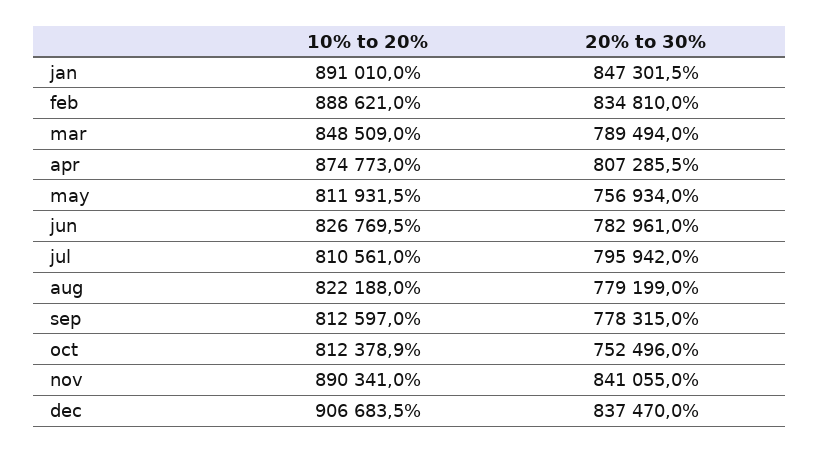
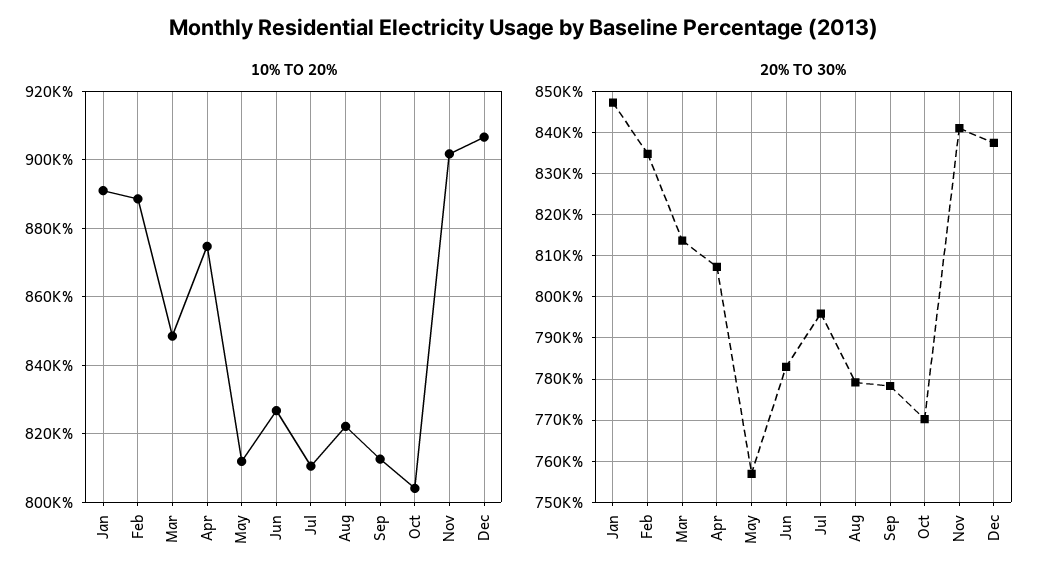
  {
    "10% to 20%": {
      "jan": 891010,
      "feb": 888621,
      "mar": 848509,
      "apr": 874773,
      "may": 811931.5,
      "jun": 826769.5,
      "jul": 810561,
      "aug": 822188,
      "sep": 812597,
-     "oct": 812378.9,
+     "oct": 804000,
-     "nov": 890341,
+     "nov": 902000,
      "dec": 906683.5
    },
    "20% to 30%": {
      "jan": 847301.5,
      "feb": 834810,
-     "mar": 789494,
+     "mar": 814000,
      "apr": 807285.5,
      "may": 756934,
      "jun": 782961,
      "jul": 795942,
      "aug": 779199,
      "sep": 778315,
-     "oct": 752496,
+     "oct": 770000,
      "nov": 841055,
      "dec": 837470
    }
  }

